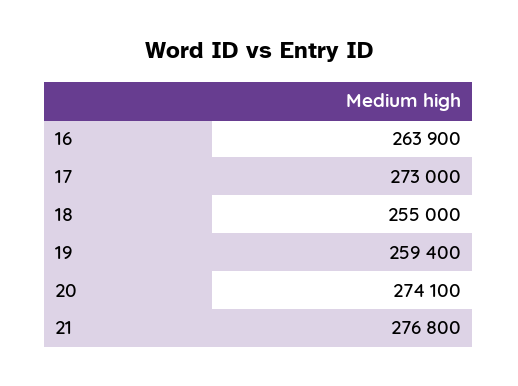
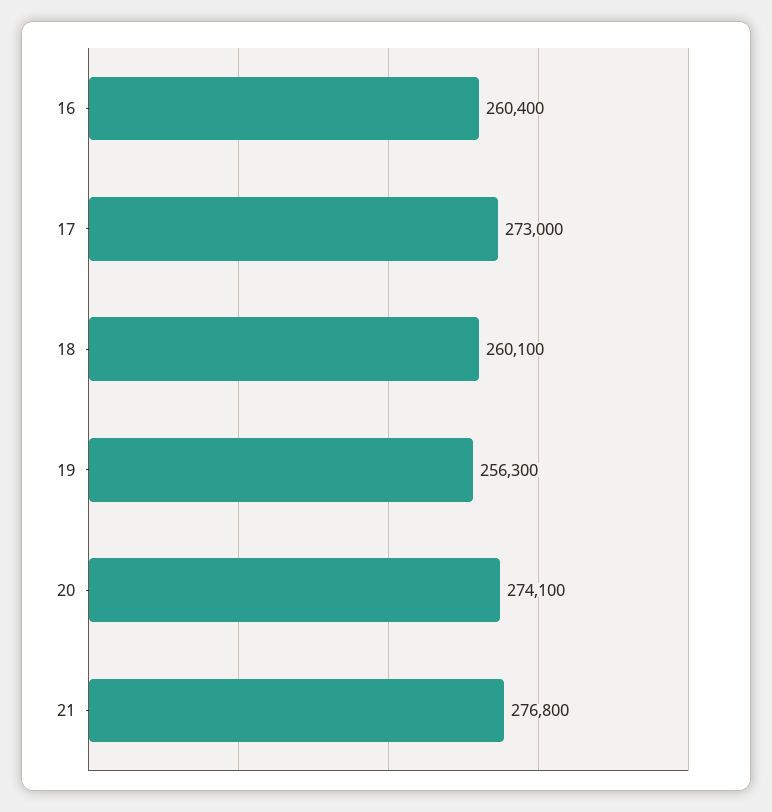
  {
-   "16": 263900,
+   "16": 260400,
    "17": 273000,
-   "18": 255000,
+   "18": 260100,
-   "19": 259400,
+   "19": 256300,
    "20": 274100,
    "21": 276800
  }

